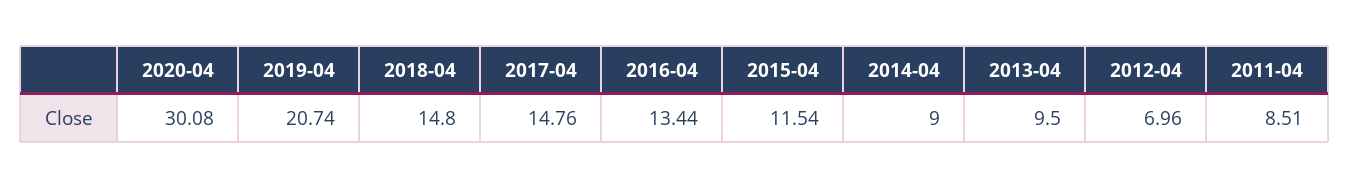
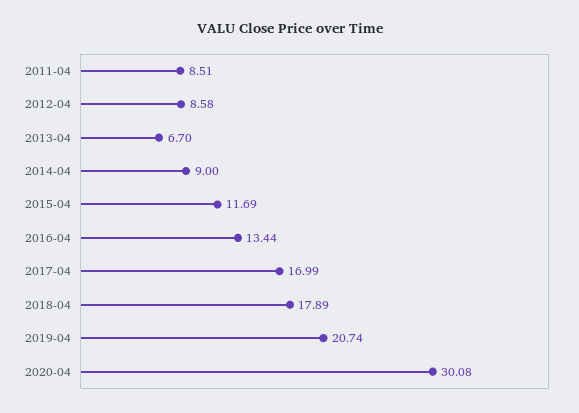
  {
    "2020-04": 30.08,
    "2019-04": 20.74,
-   "2018-04": 14.8,
+   "2018-04": 17.89,
-   "2017-04": 14.76,
+   "2017-04": 16.99,
    "2016-04": 13.44,
-   "2015-04": 11.54,
+   "2015-04": 11.69,
    "2014-04": 9,
-   "2013-04": 9.5,
+   "2013-04": 6.7,
-   "2012-04": 6.96,
+   "2012-04": 8.58,
    "2011-04": 8.51
  }

